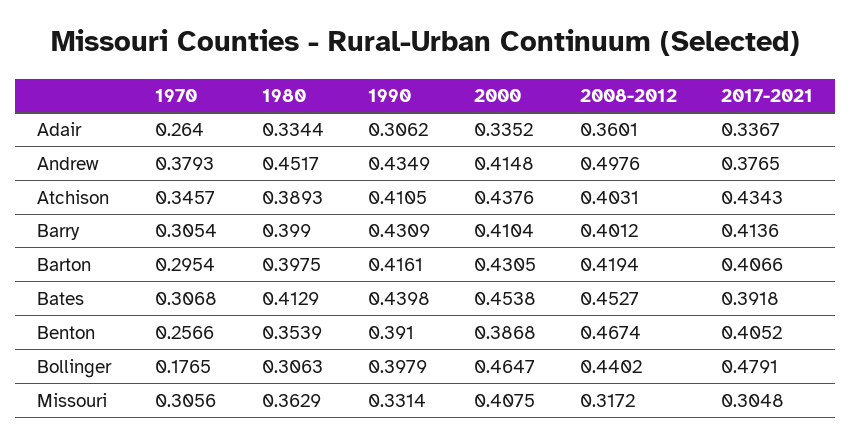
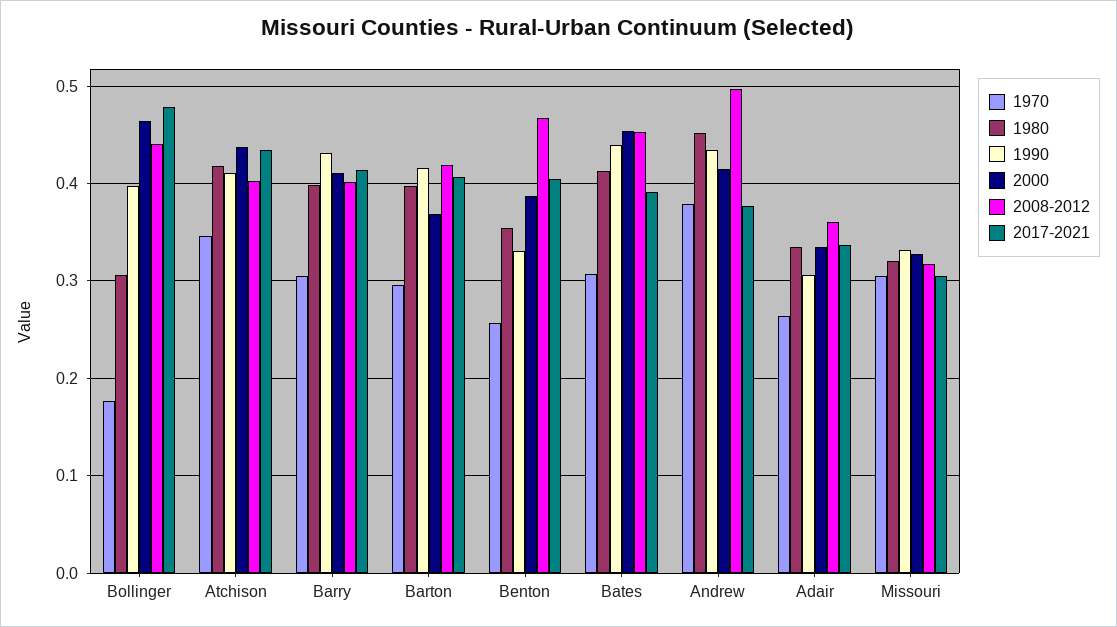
  {
    "1970": {
      "Adair": 0.264,
      "Andrew": 0.3793,
      "Atchison": 0.3457,
      "Barry": 0.3054,
      "Barton": 0.2954,
      "Bates": 0.3068,
      "Benton": 0.2566,
      "Bollinger": 0.1765,
      "Missouri": 0.3056
    },
    "1980": {
      "Adair": 0.3344,
      "Andrew": 0.4517,
-     "Atchison": 0.3893,
+     "Atchison": 0.42,
      "Barry": 0.399,
      "Barton": 0.3975,
      "Bates": 0.4129,
      "Benton": 0.3539,
      "Bollinger": 0.3063,
-     "Missouri": 0.3629
+     "Missouri": 0.32
    },
    "1990": {
      "Adair": 0.3062,
      "Andrew": 0.4349,
      "Atchison": 0.4105,
      "Barry": 0.4309,
      "Barton": 0.4161,
      "Bates": 0.4398,
-     "Benton": 0.391,
+     "Benton": 0.33,
      "Bollinger": 0.3979,
      "Missouri": 0.3314
    },
    "2000": {
      "Adair": 0.3352,
      "Andrew": 0.4148,
      "Atchison": 0.4376,
      "Barry": 0.4104,
-     "Barton": 0.4305,
+     "Barton": 0.37,
      "Bates": 0.4538,
      "Benton": 0.3868,
      "Bollinger": 0.4647,
-     "Missouri": 0.4075
+     "Missouri": 0.33
    },
    "2008-2012": {
      "Adair": 0.3601,
      "Andrew": 0.4976,
      "Atchison": 0.4031,
      "Barry": 0.4012,
      "Barton": 0.4194,
      "Bates": 0.4527,
      "Benton": 0.4674,
      "Bollinger": 0.4402,
      "Missouri": 0.3172
    },
    "2017-2021": {
      "Adair": 0.3367,
      "Andrew": 0.3765,
      "Atchison": 0.4343,
      "Barry": 0.4136,
      "Barton": 0.4066,
      "Bates": 0.3918,
      "Benton": 0.4052,
      "Bollinger": 0.4791,
      "Missouri": 0.3048
    }
  }

